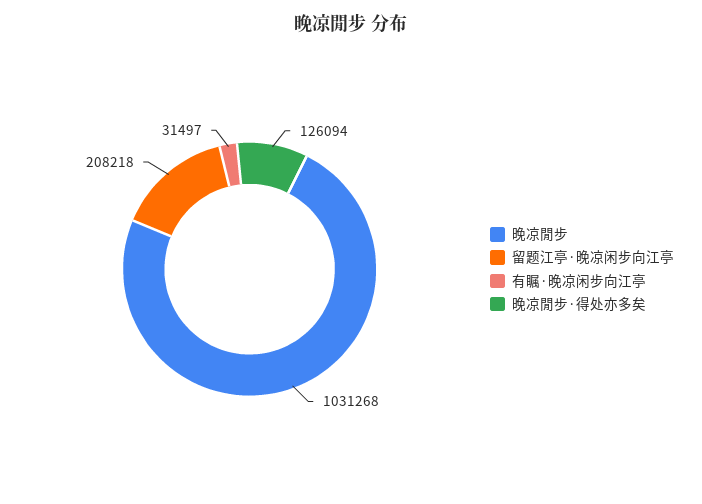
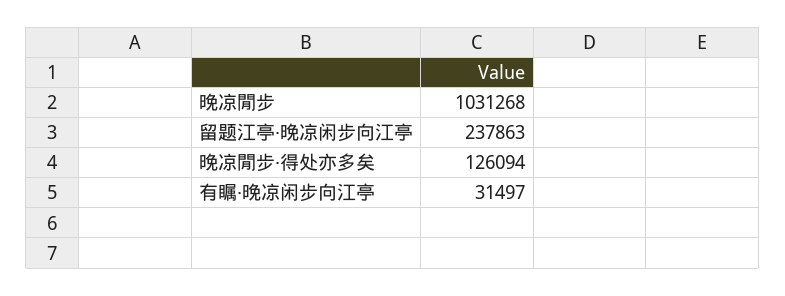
  {
    "晚凉閒步": 1031268,
-   "留题江亭·晚凉闲步向江亭": 208218,
+   "留题江亭·晚凉闲步向江亭": 237863,
    "有瞩·晚凉闲步向江亭": 31497,
    "晚凉閒步·得处亦多矣": 126094
  }

